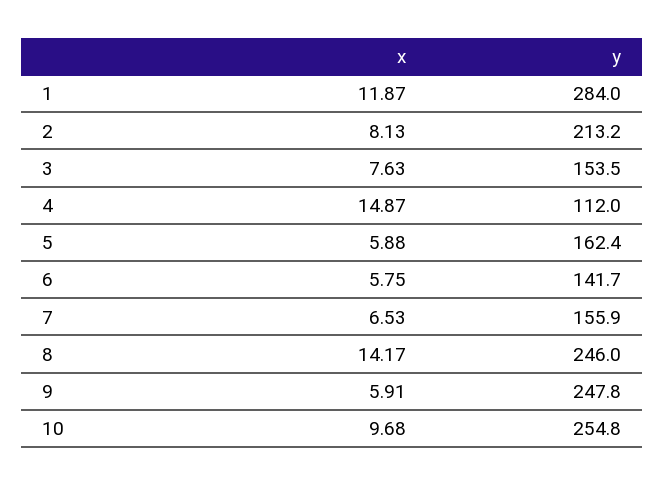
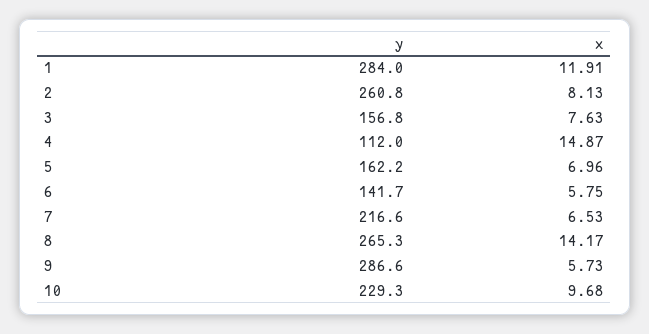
  {
    "x": {
-     "1": 11.87,
+     "1": 11.91,
      "2": 8.13,
      "3": 7.63,
      "4": 14.87,
-     "5": 5.88,
+     "5": 6.96,
      "6": 5.75,
      "7": 6.53,
      "8": 14.17,
-     "9": 5.91,
+     "9": 5.73,
      "10": 9.68
    },
    "y": {
      "1": 284,
-     "2": 213.2,
+     "2": 260.8,
-     "3": 153.5,
+     "3": 156.8,
      "4": 112,
-     "5": 162.4,
+     "5": 162.2,
      "6": 141.7,
-     "7": 155.9,
+     "7": 216.6,
-     "8": 246,
+     "8": 265.3,
-     "9": 247.8,
+     "9": 286.6,
-     "10": 254.8
+     "10": 229.3
    }
  }

